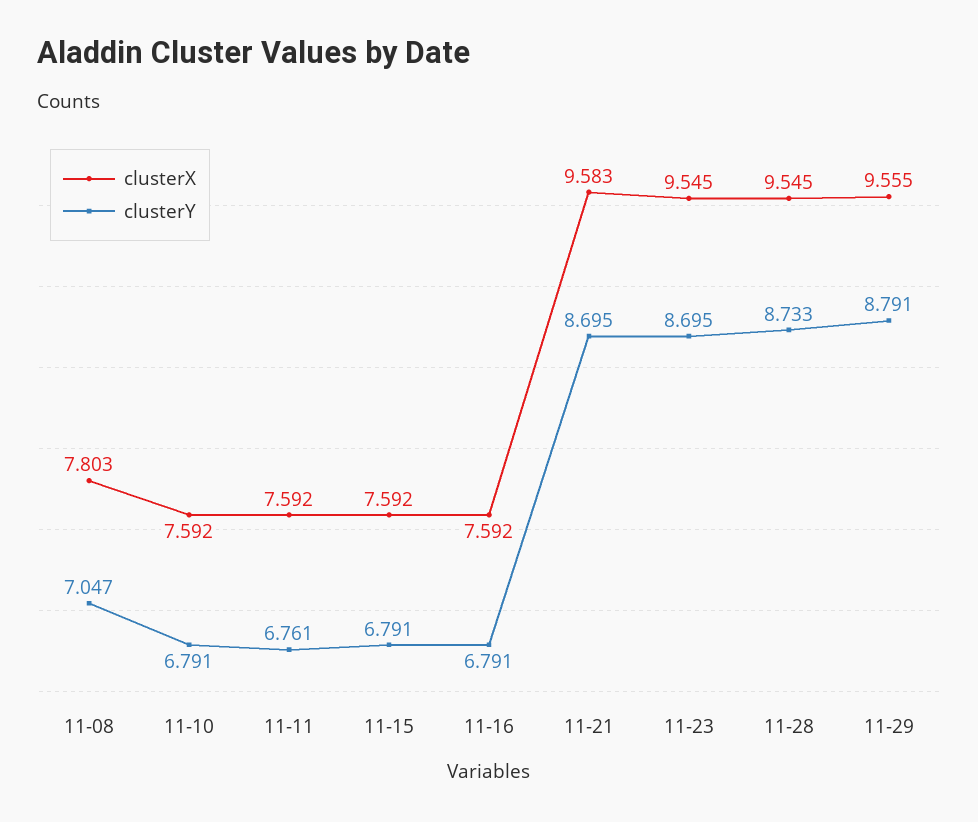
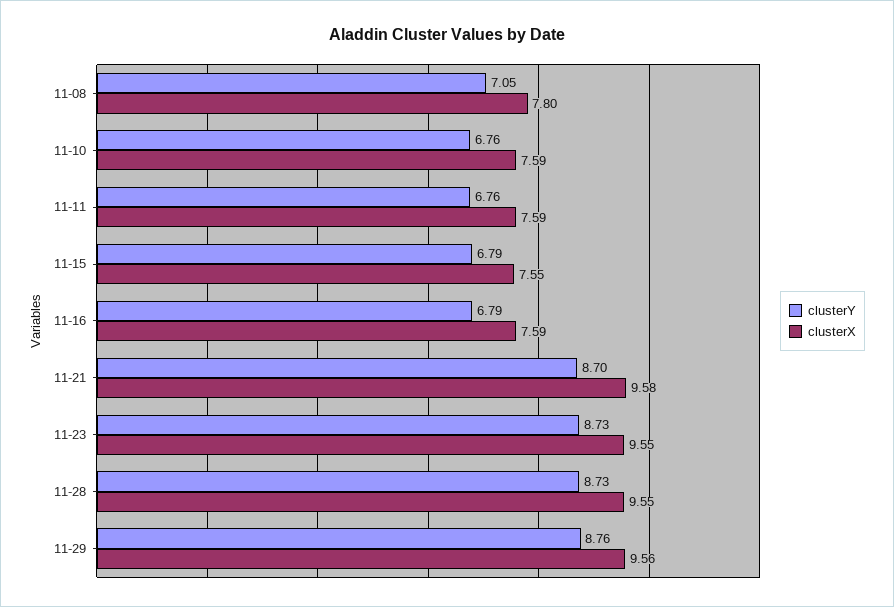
  {
    "clusterX": {
      "11-08": 7.803,
      "11-10": 7.592,
      "11-11": 7.592,
-     "11-15": 7.592,
+     "11-15": 7.55,
      "11-16": 7.592,
      "11-21": 9.583,
      "11-23": 9.545,
      "11-28": 9.545,
      "11-29": 9.555
    },
    "clusterY": {
      "11-08": 7.047,
-     "11-10": 6.791,
+     "11-10": 6.76,
      "11-11": 6.761,
      "11-15": 6.791,
      "11-16": 6.791,
      "11-21": 8.695,
-     "11-23": 8.695,
+     "11-23": 8.73,
      "11-28": 8.733,
-     "11-29": 8.791
+     "11-29": 8.76
    }
  }

